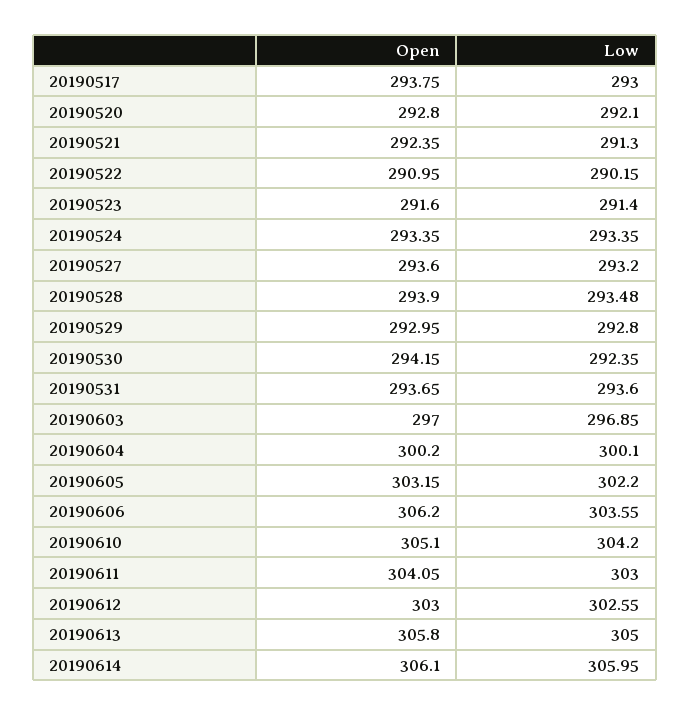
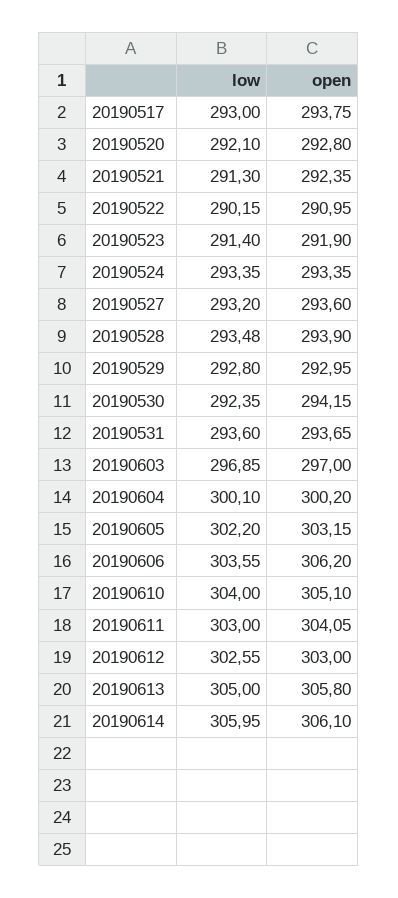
  {
    "Open": {
      "20190517": 293.75,
      "20190520": 292.8,
      "20190521": 292.35,
      "20190522": 290.95,
-     "20190523": 291.6,
+     "20190523": 291.9,
      "20190524": 293.35,
      "20190527": 293.6,
      "20190528": 293.9,
      "20190529": 292.95,
      "20190530": 294.15,
      "20190531": 293.65,
      "20190603": 297,
      "20190604": 300.2,
      "20190605": 303.15,
      "20190606": 306.2,
      "20190610": 305.1,
      "20190611": 304.05,
      "20190612": 303,
      "20190613": 305.8,
      "20190614": 306.1
    },
    "Low": {
      "20190517": 293,
      "20190520": 292.1,
      "20190521": 291.3,
      "20190522": 290.15,
      "20190523": 291.4,
      "20190524": 293.35,
      "20190527": 293.2,
      "20190528": 293.48,
      "20190529": 292.8,
      "20190530": 292.35,
      "20190531": 293.6,
      "20190603": 296.85,
      "20190604": 300.1,
      "20190605": 302.2,
      "20190606": 303.55,
-     "20190610": 304.2,
+     "20190610": 304,
      "20190611": 303,
      "20190612": 302.55,
      "20190613": 305,
      "20190614": 305.95
    }
  }

